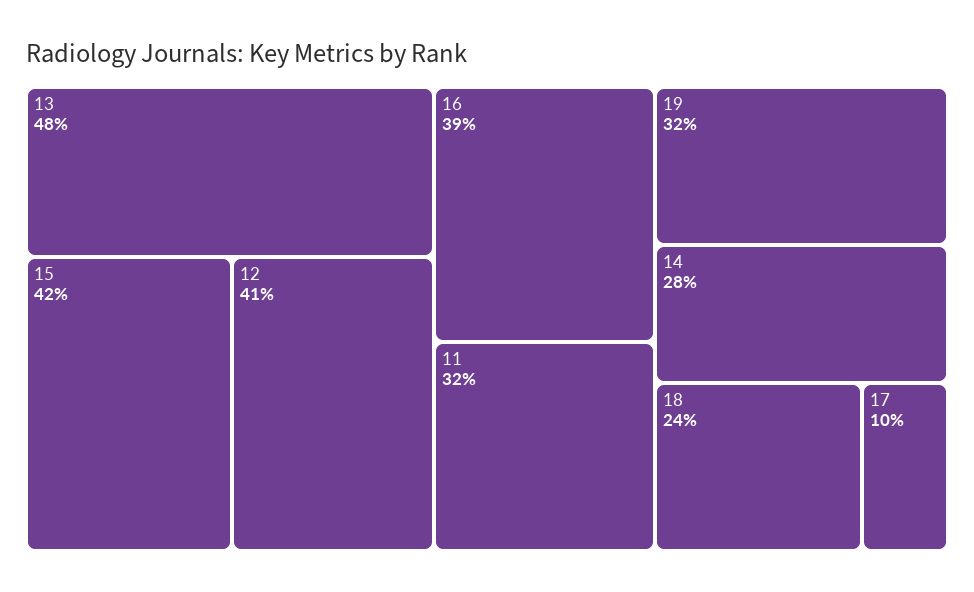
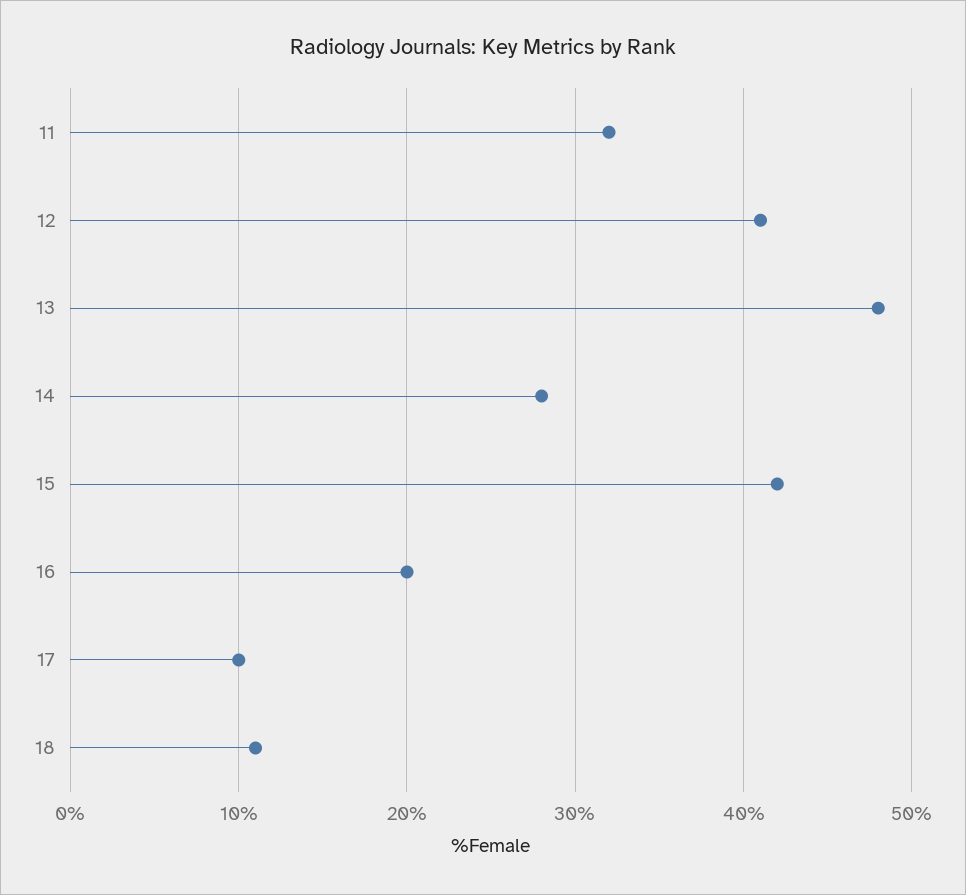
  {
    "13": 48,
    "15": 42,
    "12": 41,
-   "16": 39,
+   "16": 20,
    "11": 32,
-   "19": 32,
    "14": 28,
-   "18": 24,
+   "18": 11,
    "17": 10
  }

